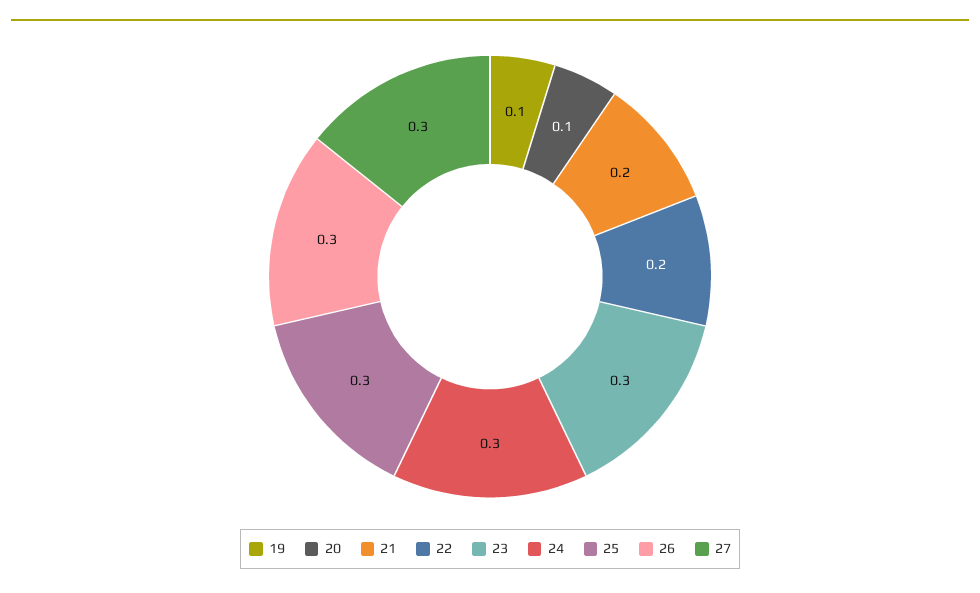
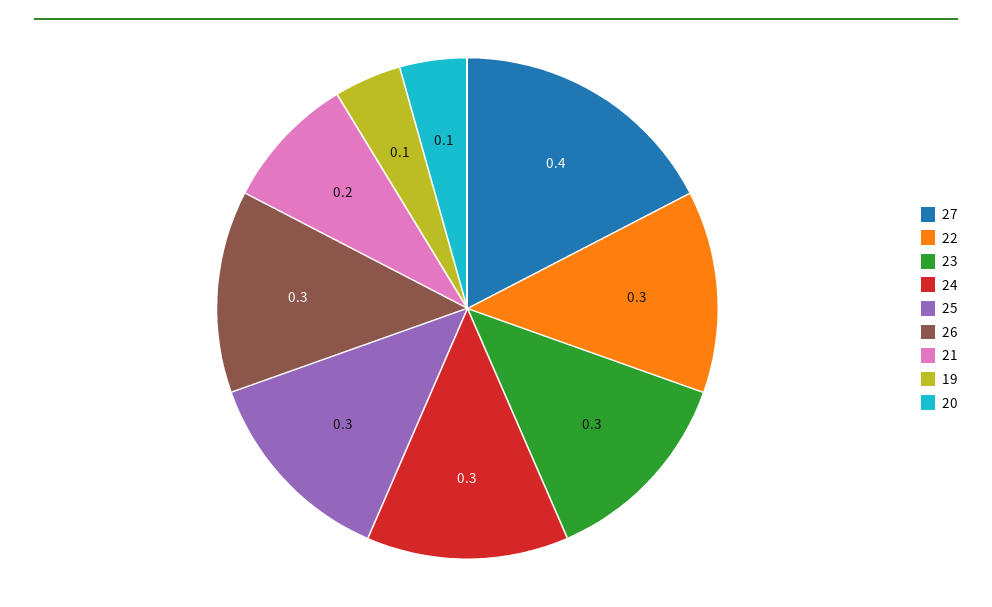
  {
    "19": 0.1,
    "20": 0.1,
    "21": 0.2,
-   "22": 0.2,
+   "22": 0.3,
    "23": 0.3,
    "24": 0.3,
    "25": 0.3,
    "26": 0.3,
-   "27": 0.3
+   "27": 0.4
  }

